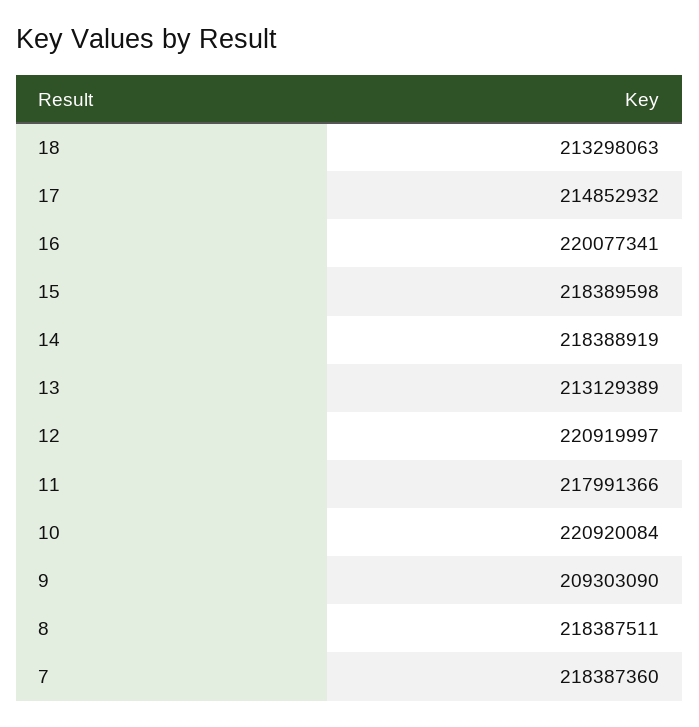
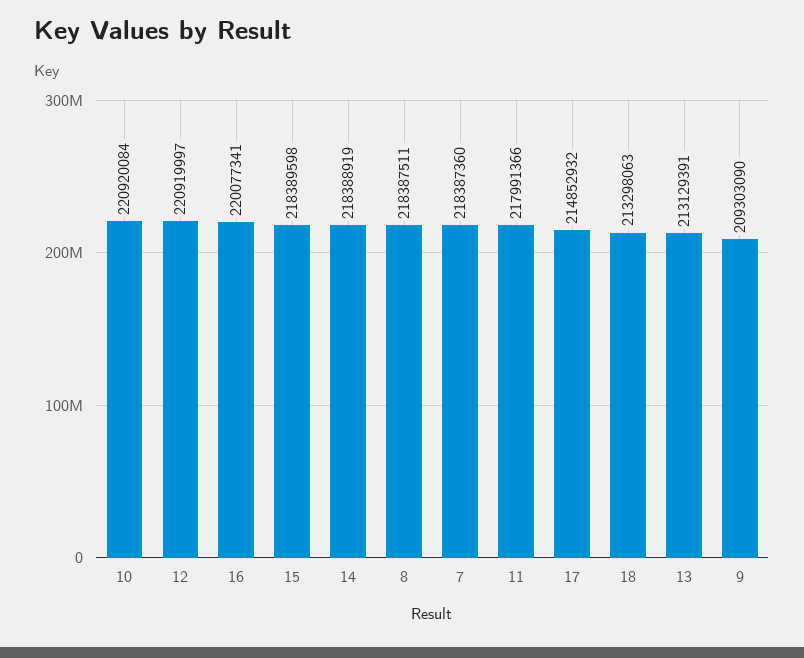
  {
    "18": 213298063,
    "17": 214852932,
    "16": 220077341,
    "15": 218389598,
    "14": 218388919,
-   "13": 213129389,
+   "13": 213129391,
    "12": 220919997,
    "11": 217991366,
    "10": 220920084,
    "9": 209303090,
    "8": 218387511,
    "7": 218387360
  }

